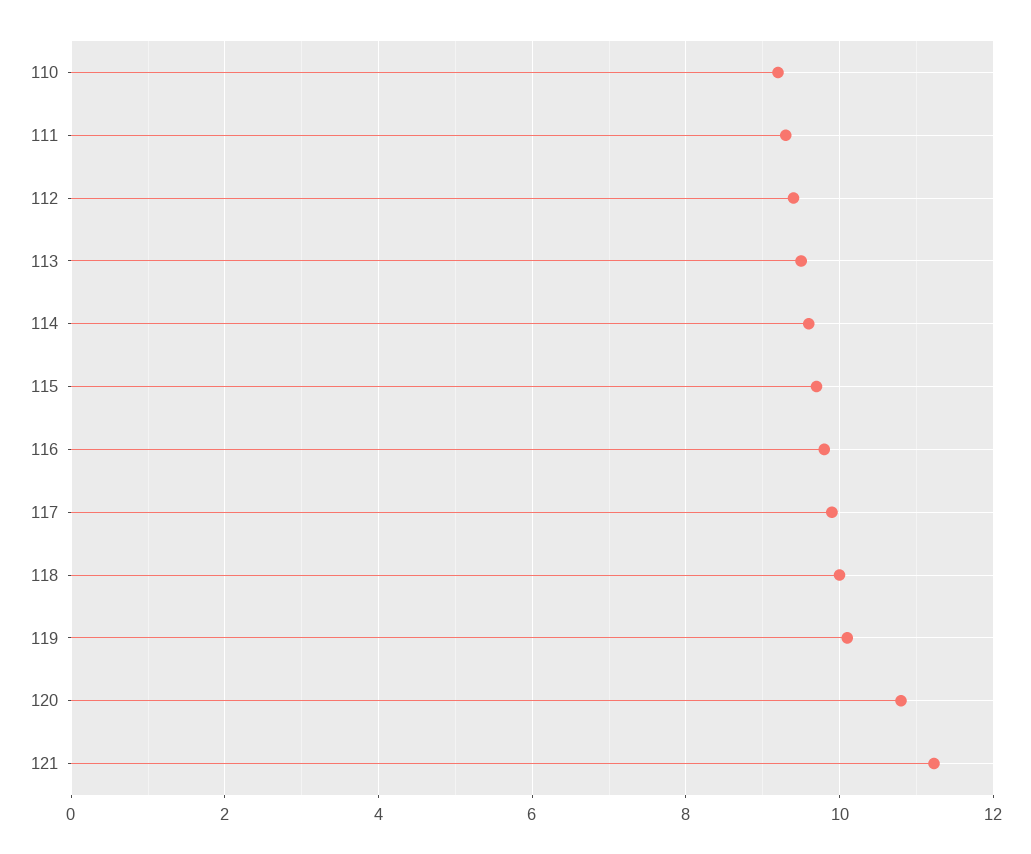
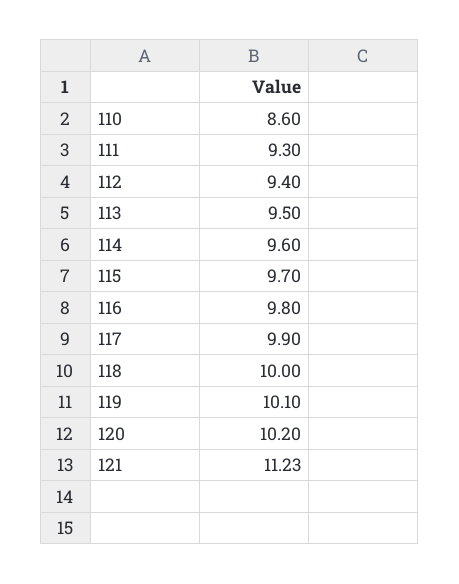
  {
-   "110": 9.2,
+   "110": 8.6,
    "111": 9.3,
    "112": 9.4,
    "113": 9.5,
    "114": 9.6,
    "115": 9.7,
    "116": 9.8,
    "117": 9.9,
    "118": 10,
    "119": 10.1,
-   "120": 10.8,
+   "120": 10.2,
    "121": 11.23
  }

